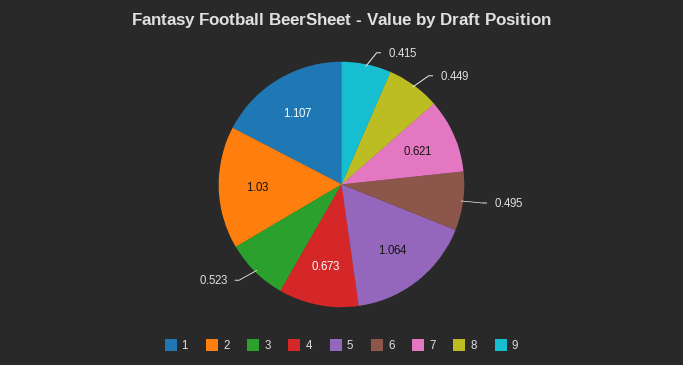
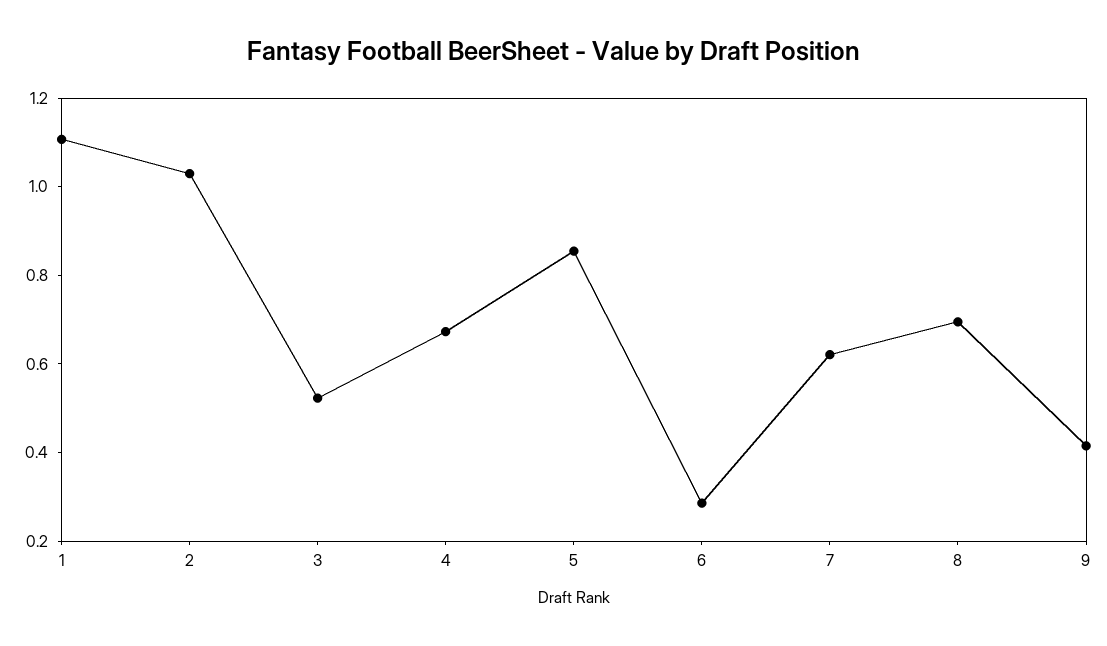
  {
    "1": 1.107,
    "2": 1.03,
    "3": 0.523,
    "4": 0.673,
-   "5": 1.064,
+   "5": 0.85,
-   "6": 0.495,
+   "6": 0.3,
    "7": 0.621,
-   "8": 0.449,
+   "8": 0.7,
    "9": 0.415
  }

